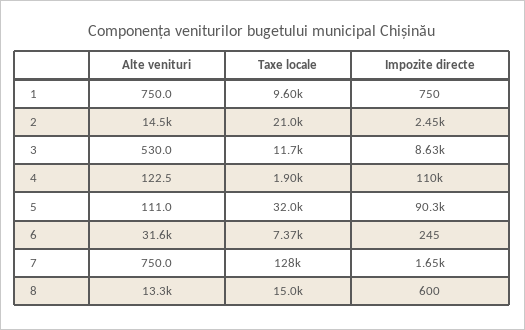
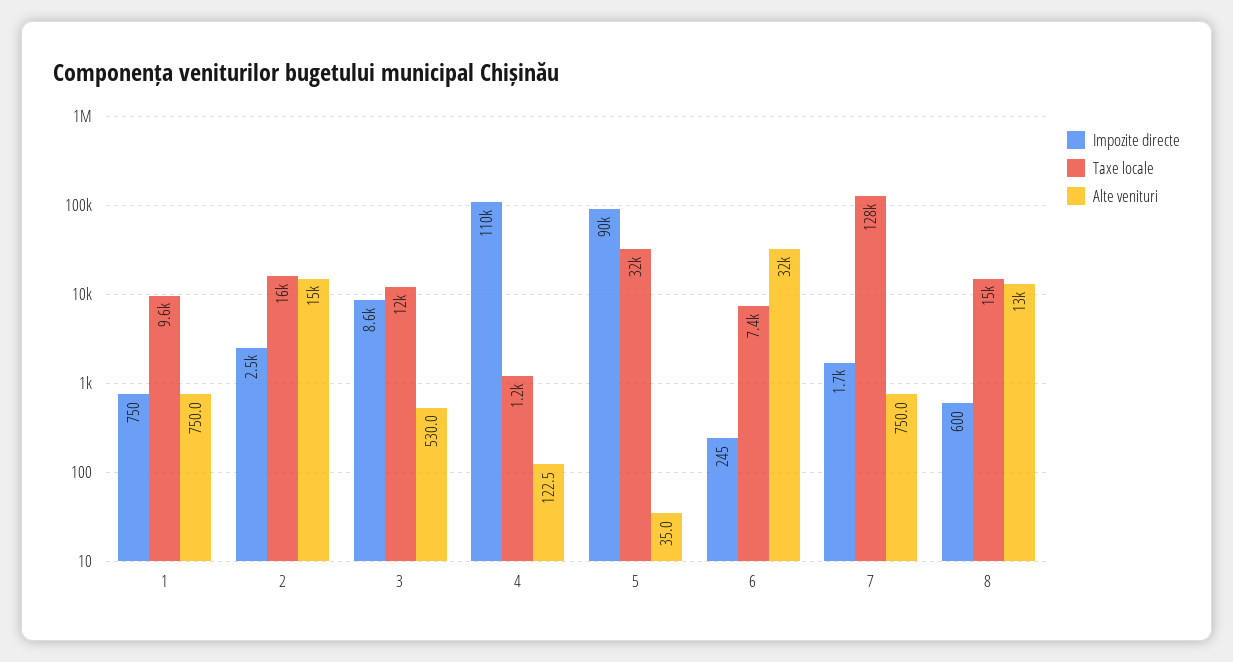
  {
    "Alte venituri": {
      "1": 750,
      "2": 14500,
      "3": 530,
      "4": 122.5,
-     "5": 111,
+     "5": 35,
      "6": 31600,
      "7": 750,
      "8": 13300
    },
    "Taxe locale": {
      "1": 9600,
-     "2": 21000,
+     "2": 16000,
      "3": 11700,
-     "4": 1900,
+     "4": 1200,
      "5": 32000,
      "6": 7370,
      "7": 128000,
      "8": 15000
    },
    "Impozite directe": {
      "1": 750,
      "2": 2450,
      "3": 8630,
      "4": 110000,
      "5": 90300,
      "6": 245,
      "7": 1650,
      "8": 600
    }
  }

